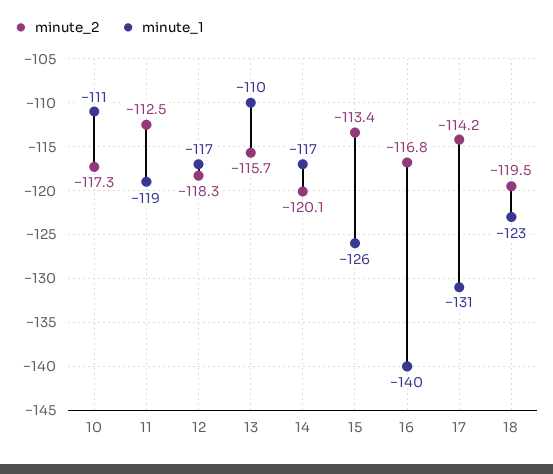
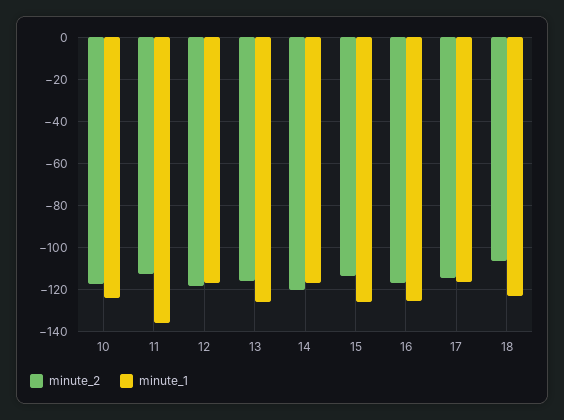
  {
    "minute_2": {
      "10": -117.3,
      "11": -112.5,
      "12": -118.3,
      "13": -115.7,
      "14": -120.1,
      "15": -113.4,
      "16": -116.8,
      "17": -114.2,
-     "18": -119.5
+     "18": -105
    },
    "minute_1": {
-     "10": -111,
+     "10": -125,
-     "11": -119,
+     "11": -135,
      "12": -117,
-     "13": -110,
+     "13": -125,
      "14": -117,
      "15": -126,
-     "16": -140,
+     "16": -125,
-     "17": -131,
+     "17": -115,
      "18": -123
    }
  }

